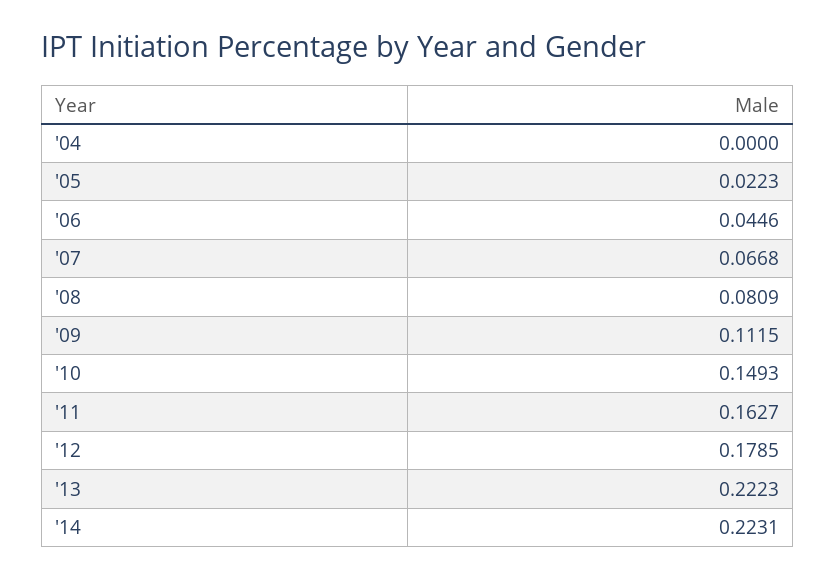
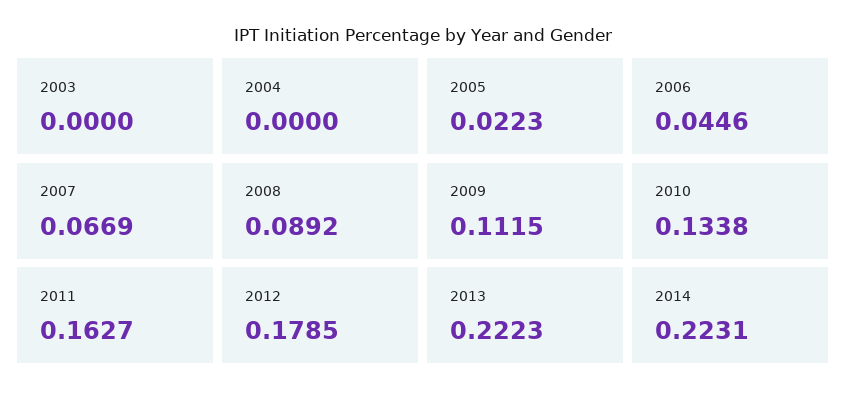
  {
    "'04": 0,
    "'05": 0.0223,
    "'06": 0.0446,
-   "'07": 0.0668,
+   "'07": 0.0669,
-   "'08": 0.0809,
+   "'08": 0.0892,
    "'09": 0.1115,
-   "'10": 0.1493,
+   "'10": 0.1338,
    "'11": 0.1627,
    "'12": 0.1785,
    "'13": 0.2223,
-   "'14": 0.2231
+   "'14": 0.2231,
+   "2003": 0
  }

